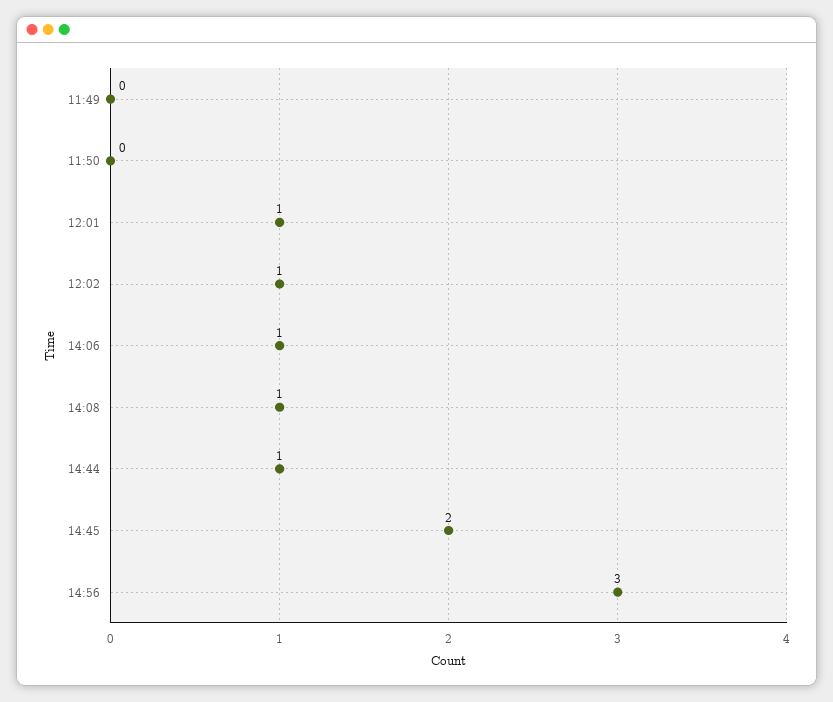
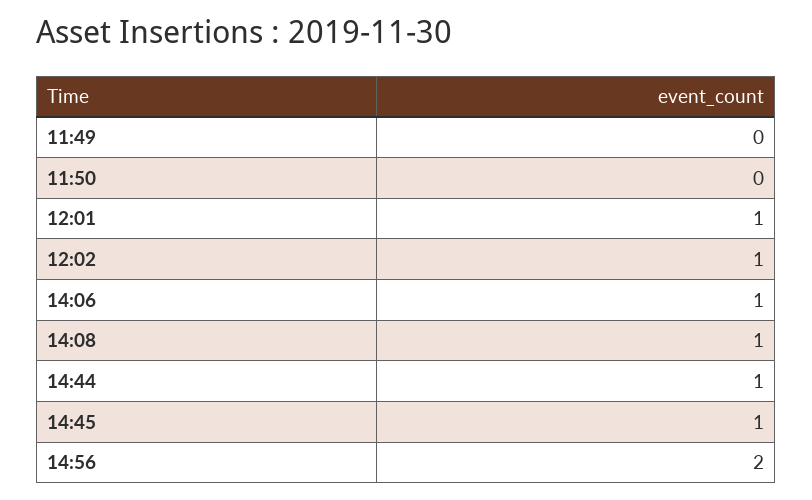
  {
    "11:49": 0,
    "11:50": 0,
    "12:01": 1,
    "12:02": 1,
    "14:06": 1,
    "14:08": 1,
    "14:44": 1,
-   "14:45": 2,
+   "14:45": 1,
-   "14:56": 3
+   "14:56": 2
  }

